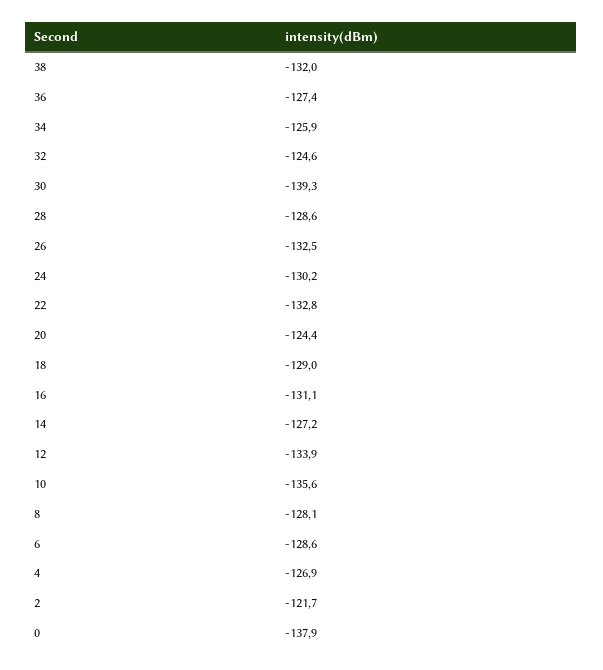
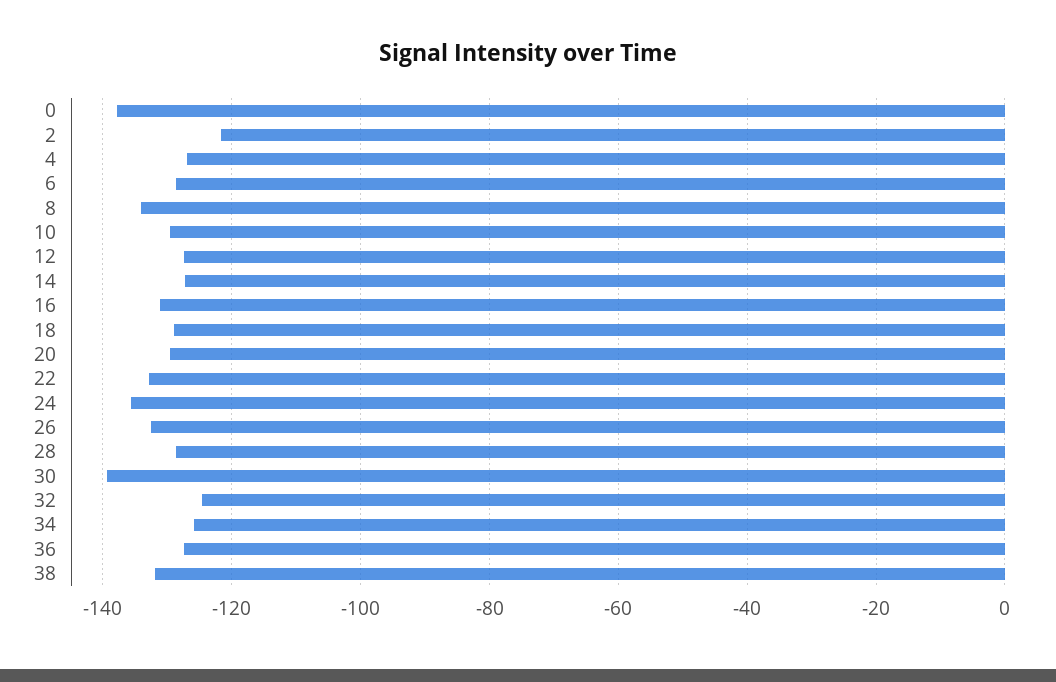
  {
    "38": -132,
    "36": -127.4,
    "34": -125.9,
    "32": -124.6,
    "30": -139.3,
    "28": -128.6,
    "26": -132.5,
-   "24": -130.2,
+   "24": -136,
    "22": -132.8,
-   "20": -124.4,
+   "20": -130,
    "18": -129,
    "16": -131.1,
    "14": -127.2,
-   "12": -133.9,
+   "12": -128,
-   "10": -135.6,
+   "10": -130,
-   "8": -128.1,
+   "8": -134,
    "6": -128.6,
    "4": -126.9,
    "2": -121.7,
    "0": -137.9
  }

